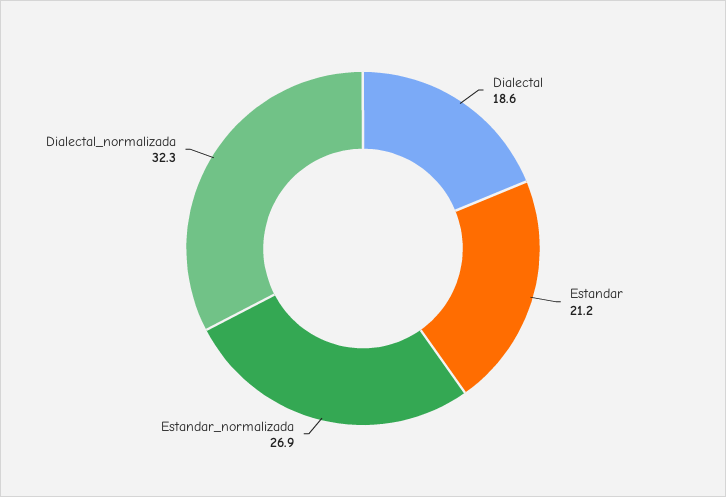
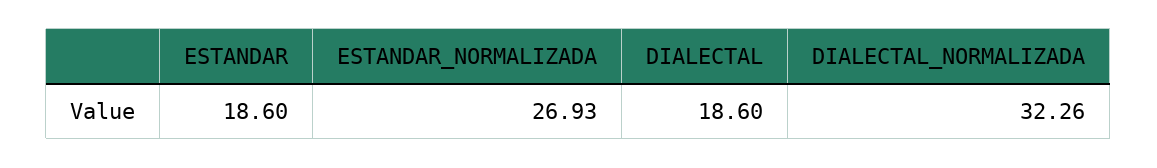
  {
    "Dialectal": 18.6,
-   "Estandar": 21.2,
+   "Estandar": 18.6,
    "Estandar_normalizada": 26.93,
    "Dialectal_normalizada": 32.26
  }

